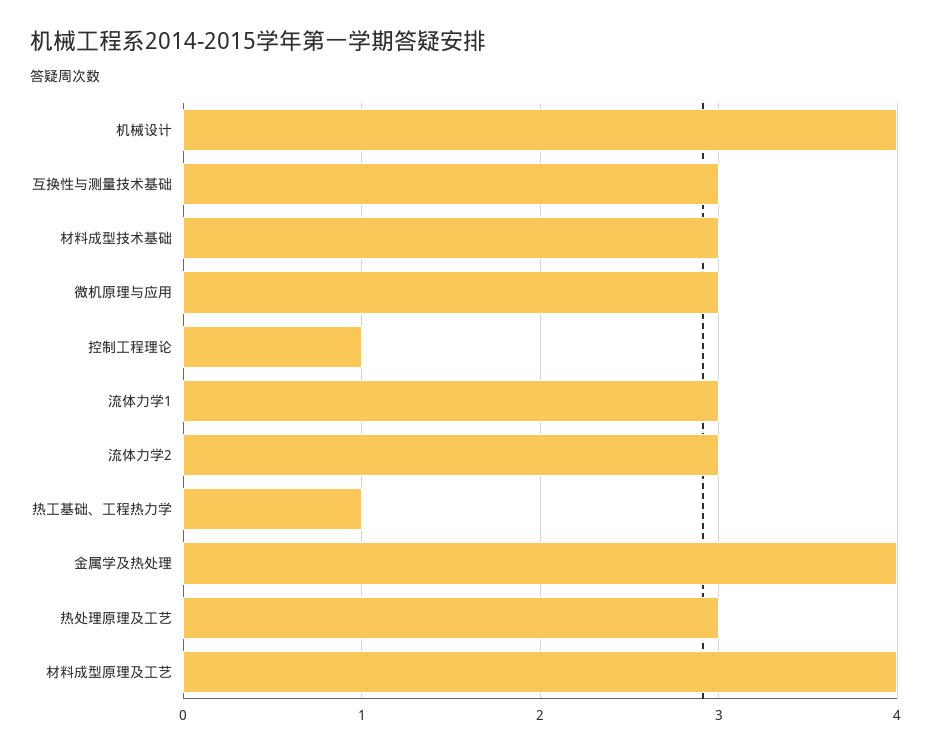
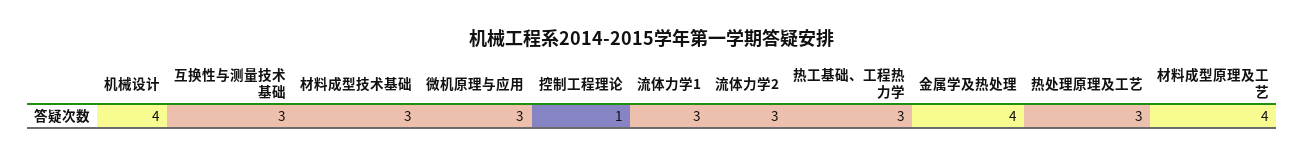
  {
    "机械设计": 4,
    "互换性与测量技术基础": 3,
    "材料成型技术基础": 3,
    "微机原理与应用": 3,
    "控制工程理论": 1,
    "流体力学1": 3,
    "流体力学2": 3,
-   "热工基础、工程热力学": 1,
+   "热工基础、工程热力学": 3,
    "金属学及热处理": 4,
    "热处理原理及工艺": 3,
    "材料成型原理及工艺": 4
  }

